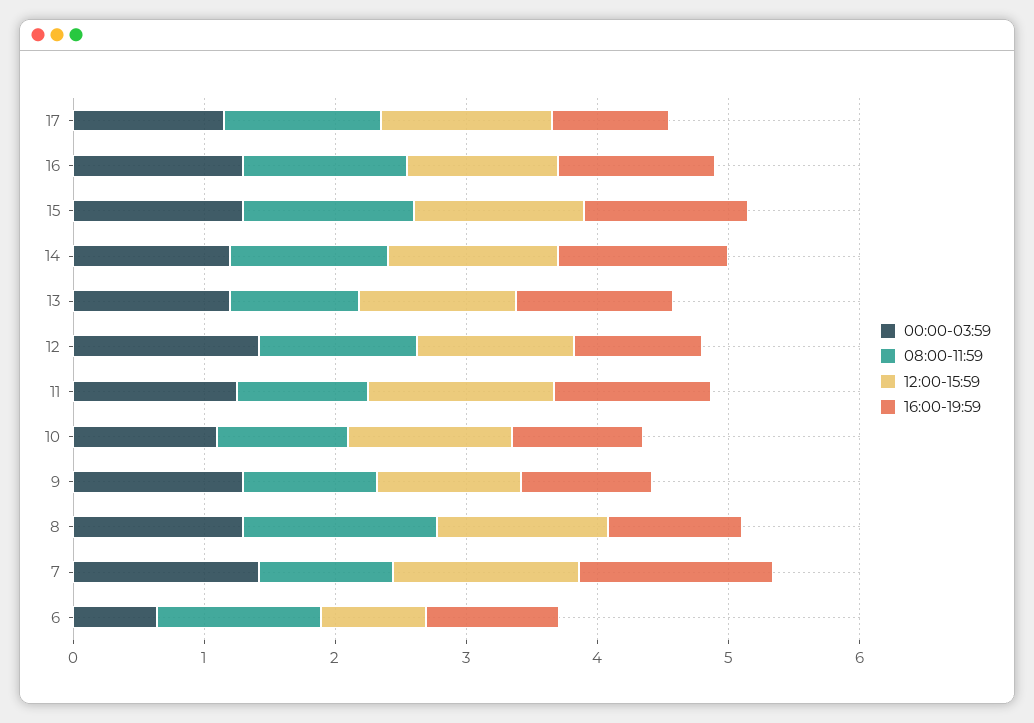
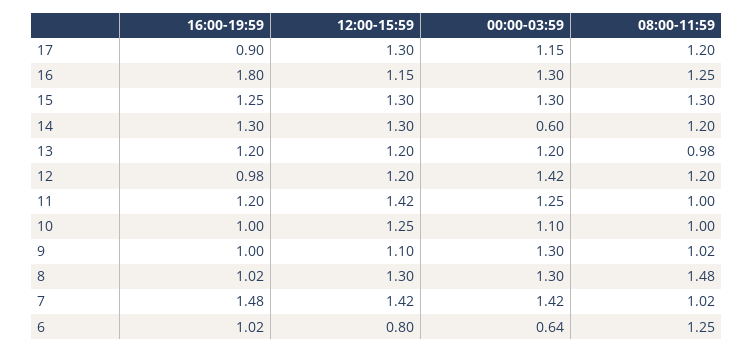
  {
    "00:00-03:59": {
      "17": 1.15,
      "16": 1.3,
      "15": 1.3,
-     "14": 1.2,
+     "14": 0.6,
      "13": 1.2,
      "12": 1.42,
      "11": 1.25,
      "10": 1.1,
      "9": 1.3,
      "8": 1.3,
      "7": 1.42,
      "6": 0.64
    },
    "08:00-11:59": {
      "17": 1.2,
      "16": 1.25,
      "15": 1.3,
      "14": 1.2,
      "13": 0.98,
      "12": 1.2,
      "11": 1,
      "10": 1,
      "9": 1.02,
      "8": 1.48,
      "7": 1.02,
      "6": 1.25
    },
    "12:00-15:59": {
      "17": 1.3,
      "16": 1.15,
      "15": 1.3,
      "14": 1.3,
      "13": 1.2,
      "12": 1.2,
      "11": 1.42,
      "10": 1.25,
      "9": 1.1,
      "8": 1.3,
      "7": 1.42,
      "6": 0.8
    },
    "16:00-19:59": {
      "17": 0.9,
-     "16": 1.2,
+     "16": 1.8,
      "15": 1.25,
      "14": 1.3,
      "13": 1.2,
      "12": 0.98,
      "11": 1.2,
      "10": 1,
      "9": 1,
      "8": 1.02,
      "7": 1.48,
      "6": 1.02
    }
  }

